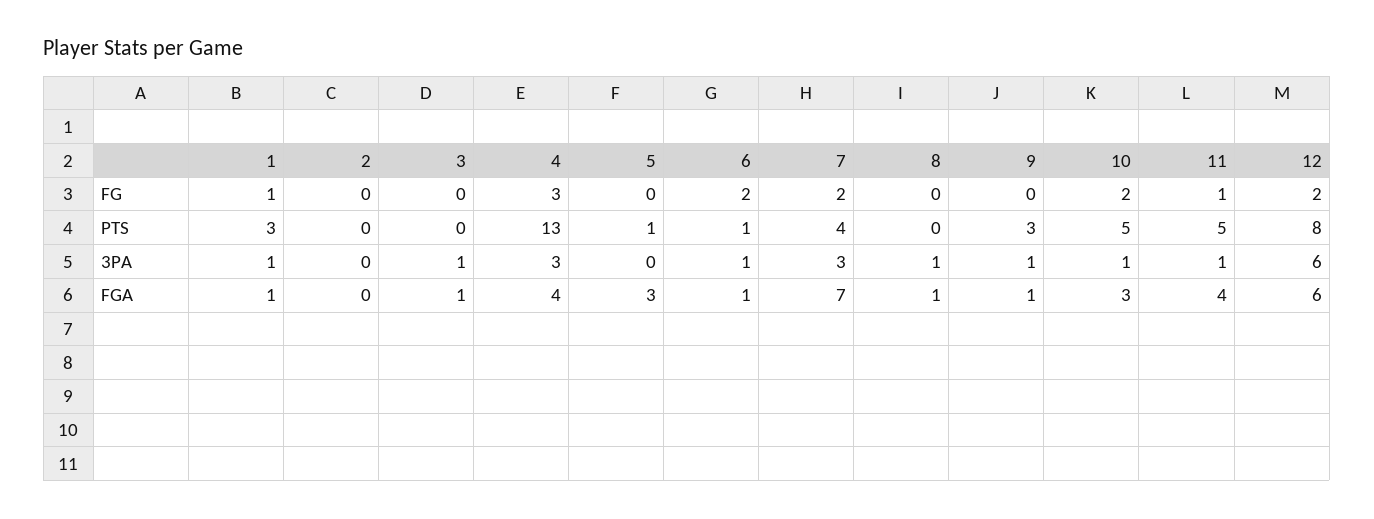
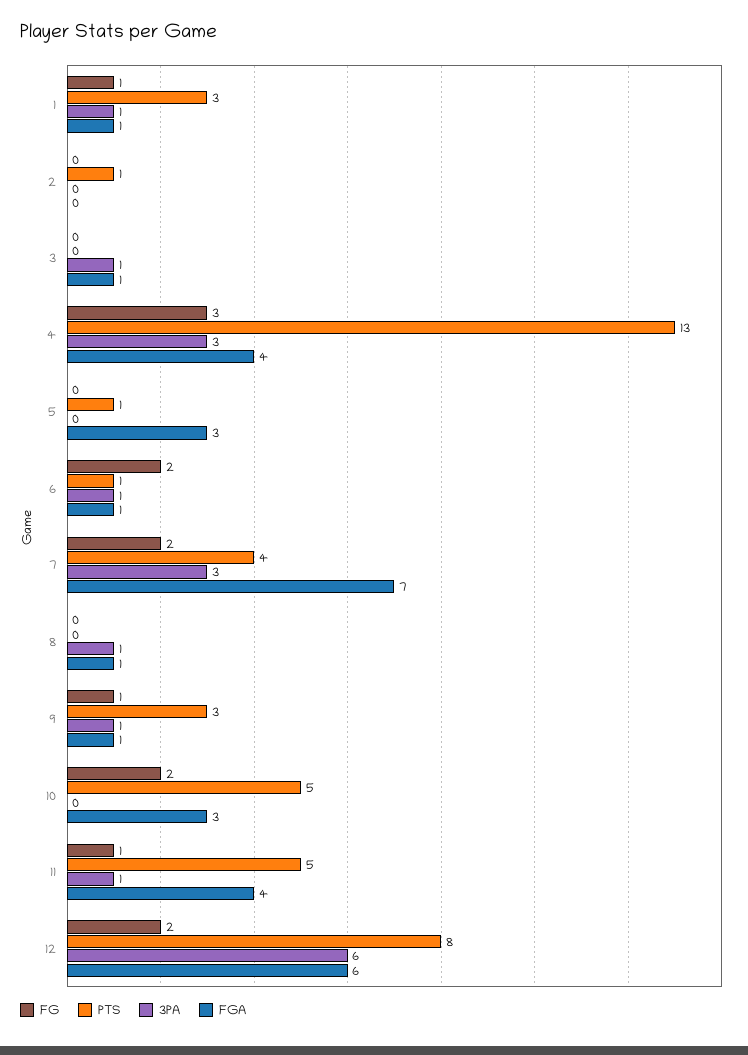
  {
    "FG": {
      "1": 1,
      "2": 0,
      "3": 0,
      "4": 3,
      "5": 0,
      "6": 2,
      "7": 2,
      "8": 0,
-     "9": 0,
+     "9": 1,
      "10": 2,
      "11": 1,
      "12": 2
    },
    "PTS": {
      "1": 3,
-     "2": 0,
+     "2": 1,
      "3": 0,
      "4": 13,
      "5": 1,
      "6": 1,
      "7": 4,
      "8": 0,
      "9": 3,
      "10": 5,
      "11": 5,
      "12": 8
    },
    "3PA": {
      "1": 1,
      "2": 0,
      "3": 1,
      "4": 3,
      "5": 0,
      "6": 1,
      "7": 3,
      "8": 1,
      "9": 1,
-     "10": 1,
+     "10": 0,
      "11": 1,
      "12": 6
    },
    "FGA": {
      "1": 1,
      "2": 0,
      "3": 1,
      "4": 4,
      "5": 3,
      "6": 1,
      "7": 7,
      "8": 1,
      "9": 1,
      "10": 3,
      "11": 4,
      "12": 6
    }
  }

